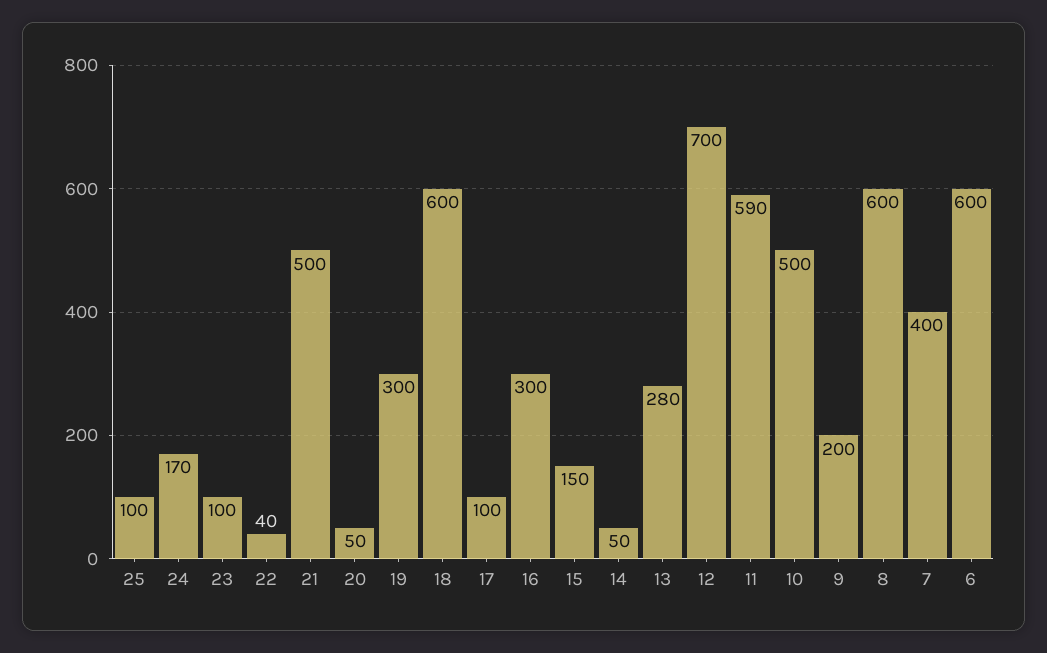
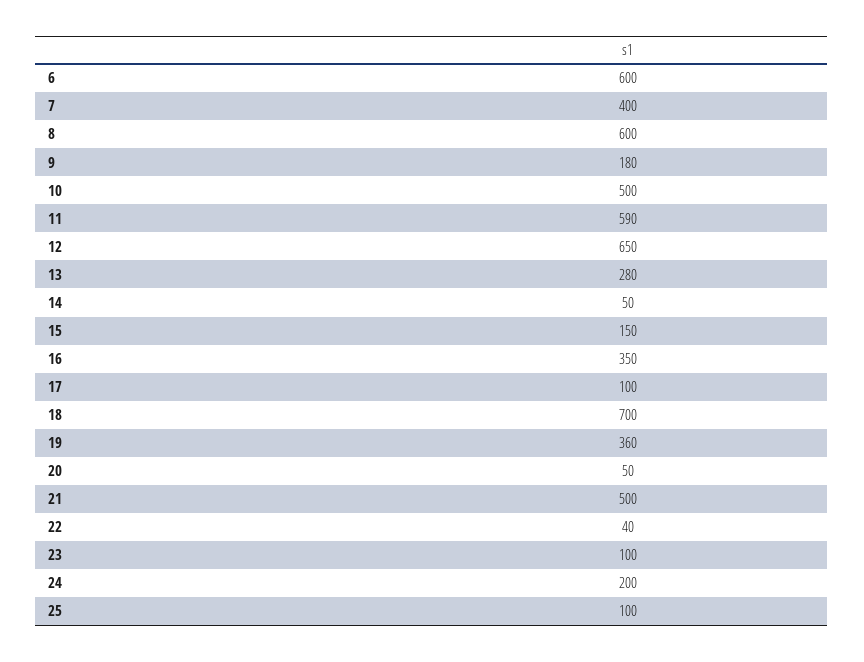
  {
    "25": 100,
-   "24": 170,
+   "24": 200,
    "23": 100,
    "22": 40,
    "21": 500,
    "20": 50,
-   "19": 300,
+   "19": 360,
-   "18": 600,
+   "18": 700,
    "17": 100,
-   "16": 300,
+   "16": 350,
    "15": 150,
    "14": 50,
    "13": 280,
-   "12": 700,
+   "12": 650,
    "11": 590,
    "10": 500,
-   "9": 200,
+   "9": 180,
    "8": 600,
    "7": 400,
    "6": 600
  }

